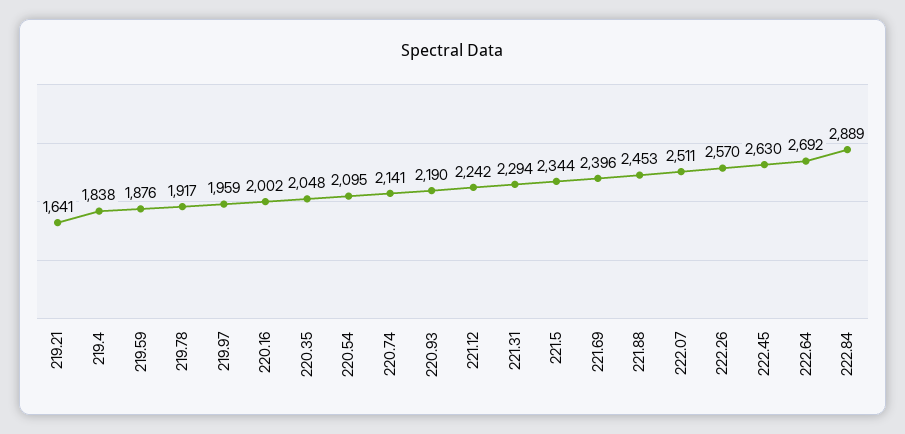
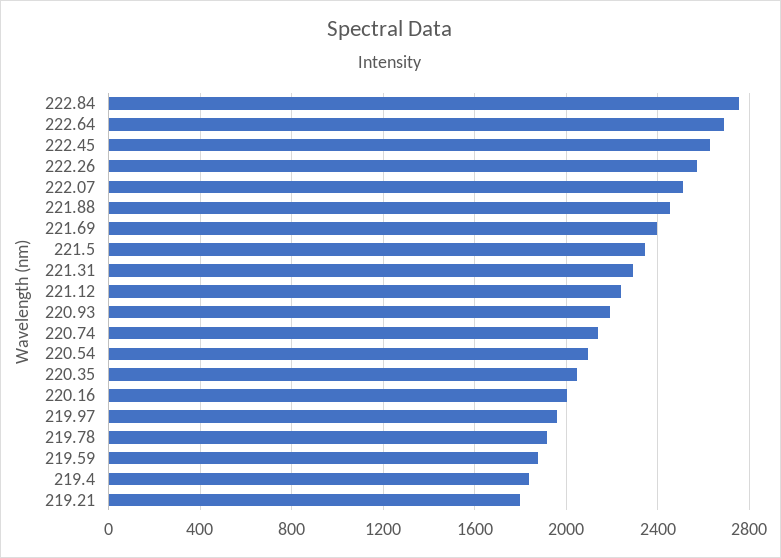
  {
-   "219.21": 1641,
+   "219.21": 1800,
    "219.4": 1838,
    "219.59": 1876,
    "219.78": 1917,
    "219.97": 1959,
    "220.16": 2002,
    "220.35": 2048,
    "220.54": 2095,
    "220.74": 2141,
    "220.93": 2190,
    "221.12": 2242,
    "221.31": 2294,
    "221.5": 2344,
    "221.69": 2396,
    "221.88": 2453,
    "222.07": 2511,
    "222.26": 2570,
    "222.45": 2630,
    "222.64": 2692,
-   "222.84": 2889
+   "222.84": 2750
  }

